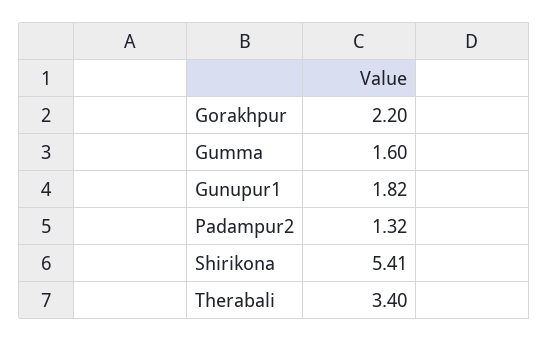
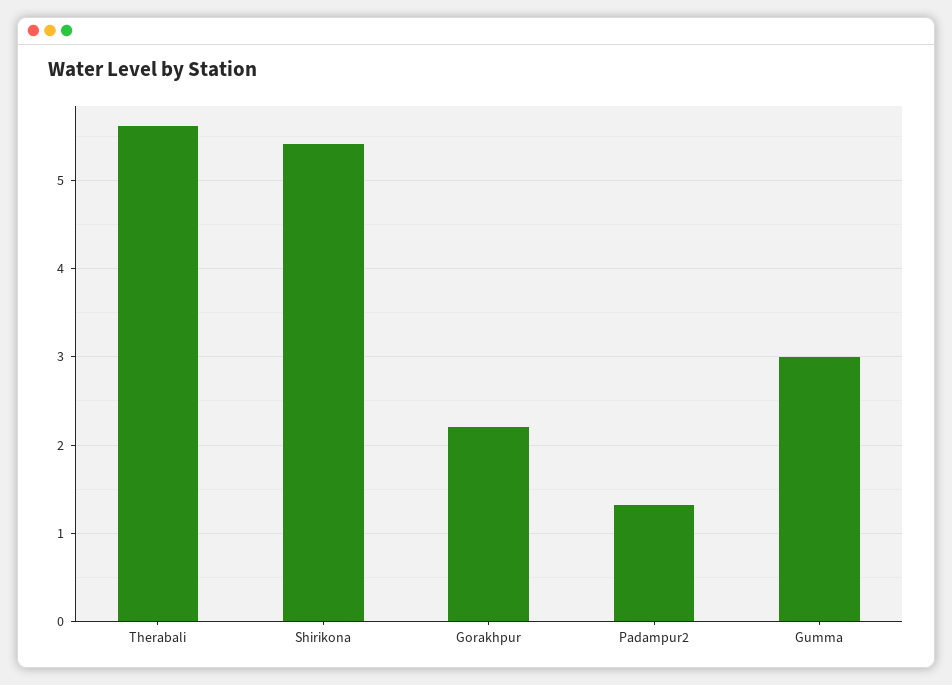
  {
    "Gorakhpur": 2.2,
-   "Gumma": 1.6,
+   "Gumma": 3,
-   "Gunupur1": 1.82,
    "Padampur2": 1.32,
    "Shirikona": 5.41,
-   "Therabali": 3.4
+   "Therabali": 5.6
  }

